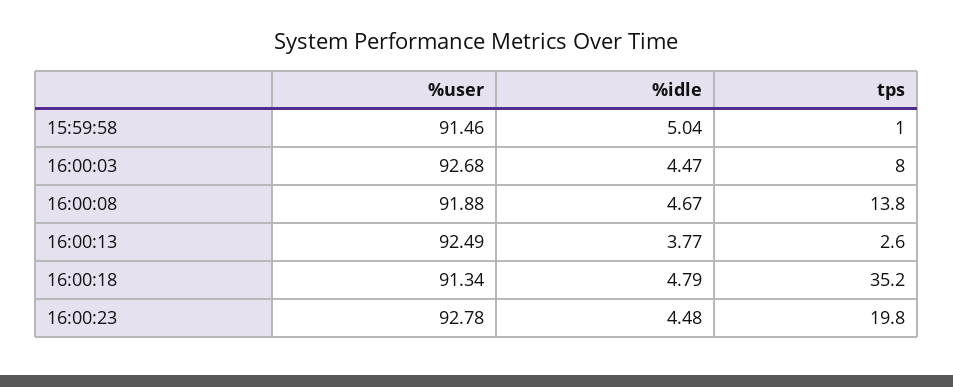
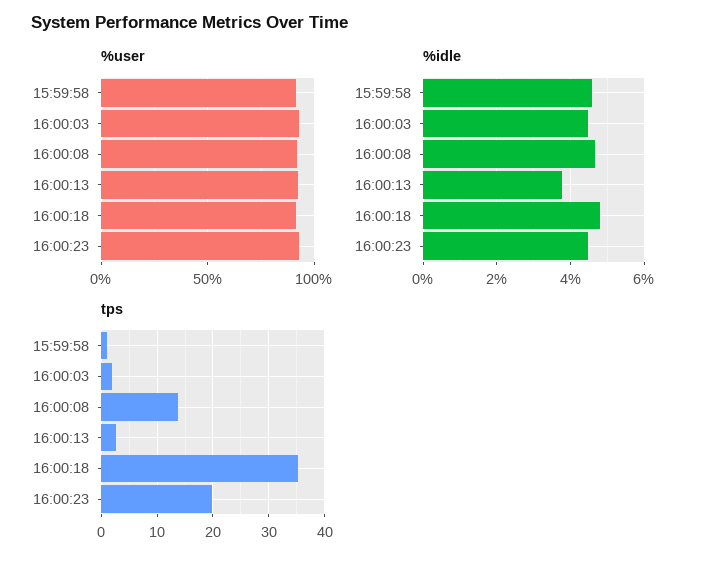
  {
    "%user": {
      "15:59:58": 91.46,
      "16:00:03": 92.68,
      "16:00:08": 91.88,
      "16:00:13": 92.49,
      "16:00:18": 91.34,
      "16:00:23": 92.78
    },
    "%idle": {
-     "15:59:58": 5.04,
+     "15:59:58": 4.6,
      "16:00:03": 4.47,
      "16:00:08": 4.67,
      "16:00:13": 3.77,
      "16:00:18": 4.79,
      "16:00:23": 4.48
    },
    "tps": {
      "15:59:58": 1,
-     "16:00:03": 8,
+     "16:00:03": 2,
      "16:00:08": 13.8,
      "16:00:13": 2.6,
      "16:00:18": 35.2,
      "16:00:23": 19.8
    }
  }

